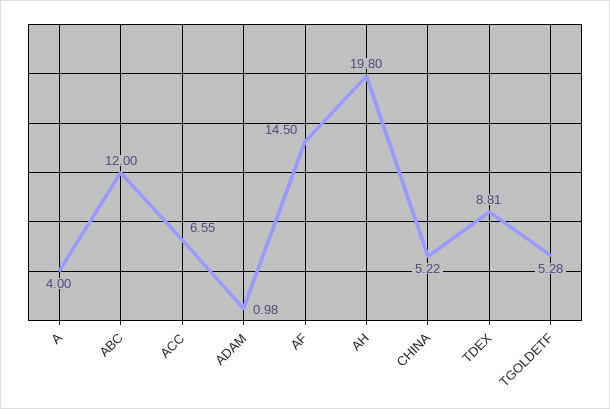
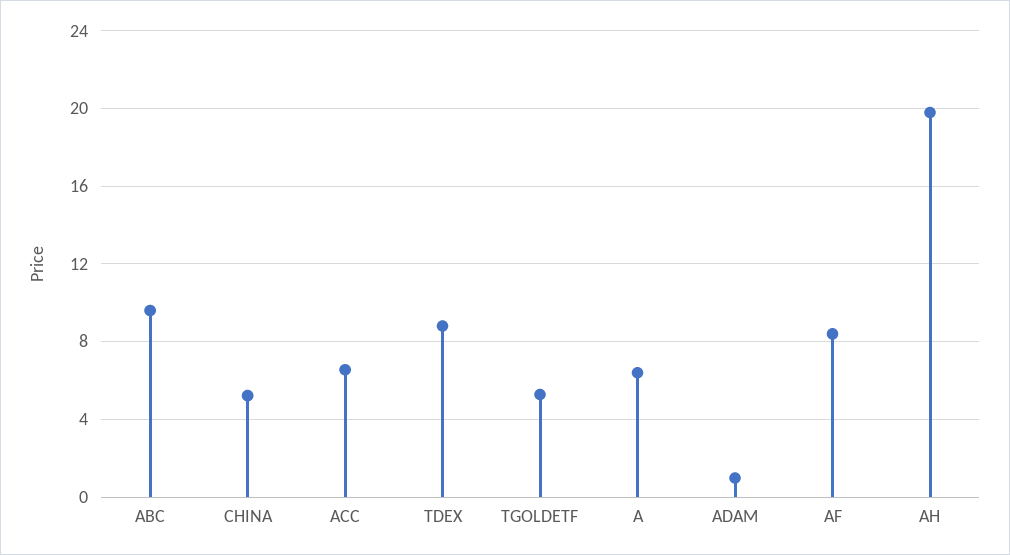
  {
-   "A": 4,
+   "A": 6.5,
-   "ABC": 12,
+   "ABC": 9.5,
    "ACC": 6.55,
    "ADAM": 0.98,
-   "AF": 14.5,
+   "AF": 8.5,
    "AH": 19.8,
    "CHINA": 5.22,
    "TDEX": 8.81,
    "TGOLDETF": 5.28
  }

